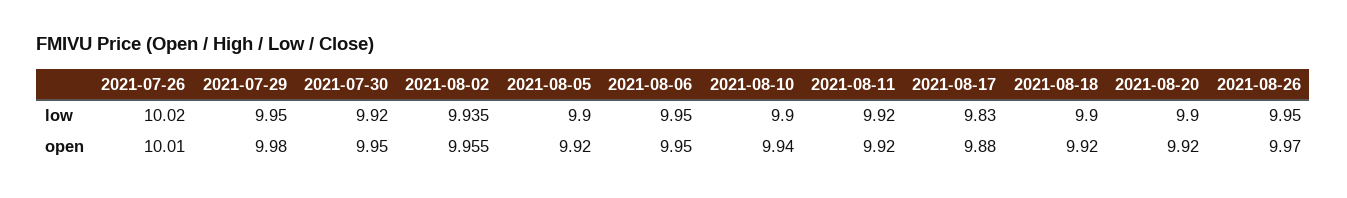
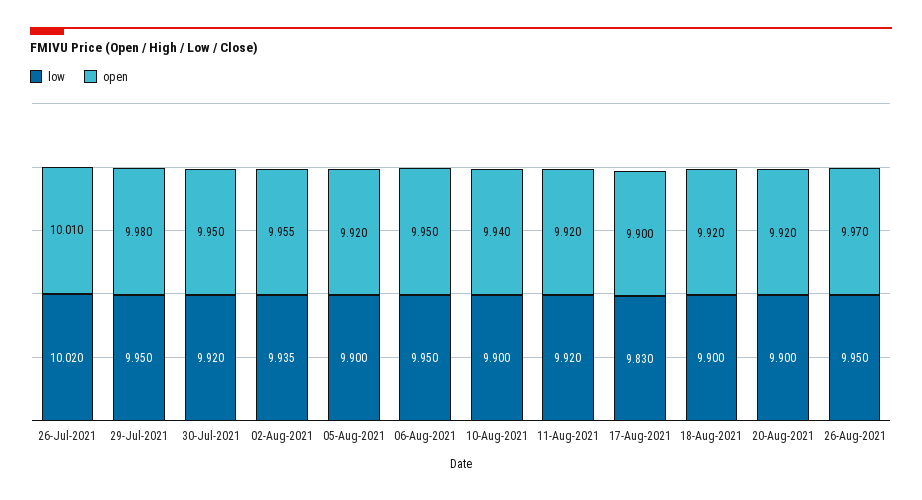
  {
    "low": {
      "2021-07-26": 10.02,
      "2021-07-29": 9.95,
      "2021-07-30": 9.92,
      "2021-08-02": 9.935,
      "2021-08-05": 9.9,
      "2021-08-06": 9.95,
      "2021-08-10": 9.9,
      "2021-08-11": 9.92,
      "2021-08-17": 9.83,
      "2021-08-18": 9.9,
      "2021-08-20": 9.9,
      "2021-08-26": 9.95
    },
    "open": {
      "2021-07-26": 10.01,
      "2021-07-29": 9.98,
      "2021-07-30": 9.95,
      "2021-08-02": 9.955,
      "2021-08-05": 9.92,
      "2021-08-06": 9.95,
      "2021-08-10": 9.94,
      "2021-08-11": 9.92,
-     "2021-08-17": 9.88,
+     "2021-08-17": 9.9,
      "2021-08-18": 9.92,
      "2021-08-20": 9.92,
      "2021-08-26": 9.97
    }
  }

